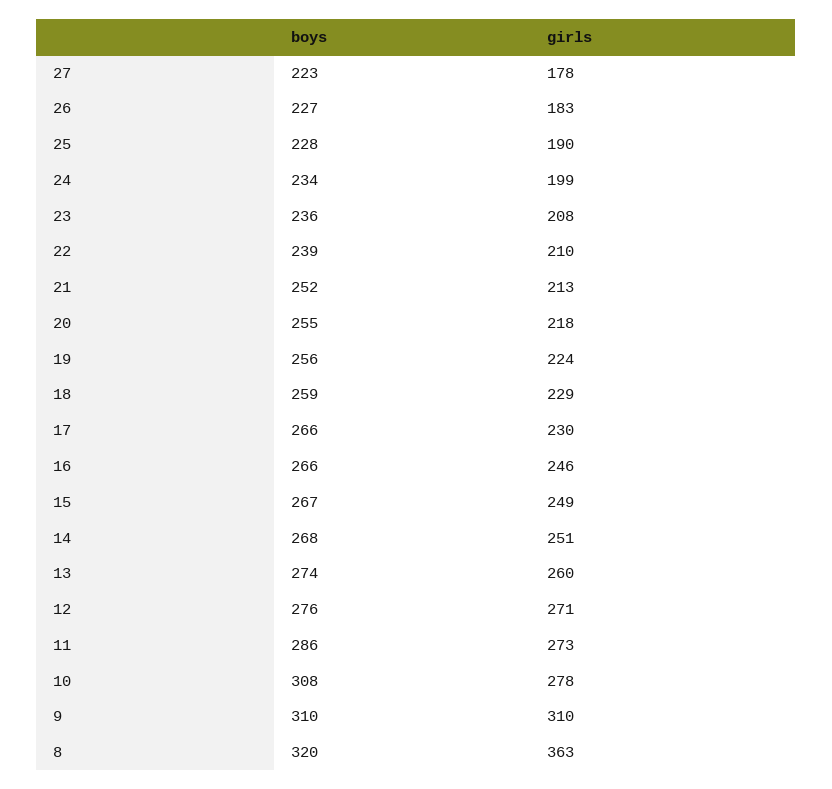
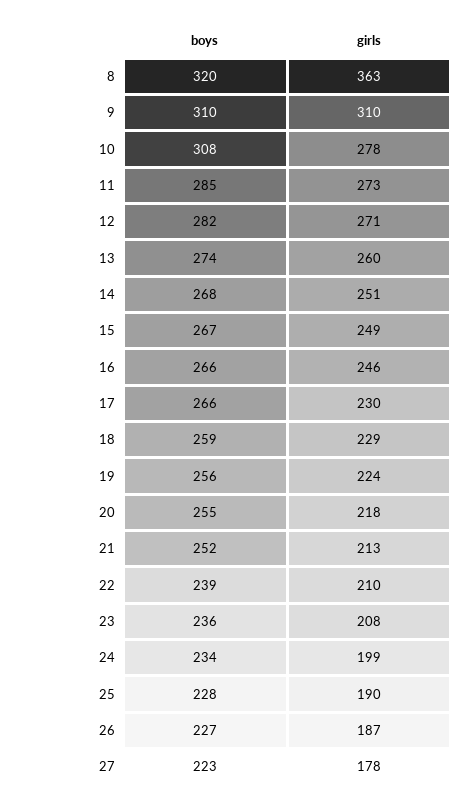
  {
    "boys": {
      "27": 223,
      "26": 227,
      "25": 228,
      "24": 234,
      "23": 236,
      "22": 239,
      "21": 252,
      "20": 255,
      "19": 256,
      "18": 259,
      "17": 266,
      "16": 266,
      "15": 267,
      "14": 268,
      "13": 274,
-     "12": 276,
+     "12": 282,
-     "11": 286,
+     "11": 285,
      "10": 308,
      "9": 310,
      "8": 320
    },
    "girls": {
      "27": 178,
-     "26": 183,
+     "26": 187,
      "25": 190,
      "24": 199,
      "23": 208,
      "22": 210,
      "21": 213,
      "20": 218,
      "19": 224,
      "18": 229,
      "17": 230,
      "16": 246,
      "15": 249,
      "14": 251,
      "13": 260,
      "12": 271,
      "11": 273,
      "10": 278,
      "9": 310,
      "8": 363
    }
  }

